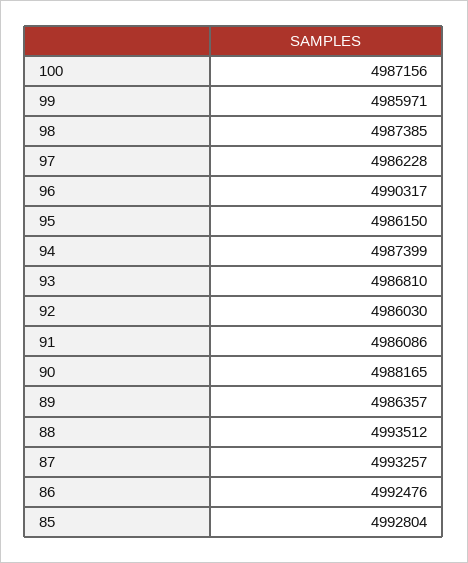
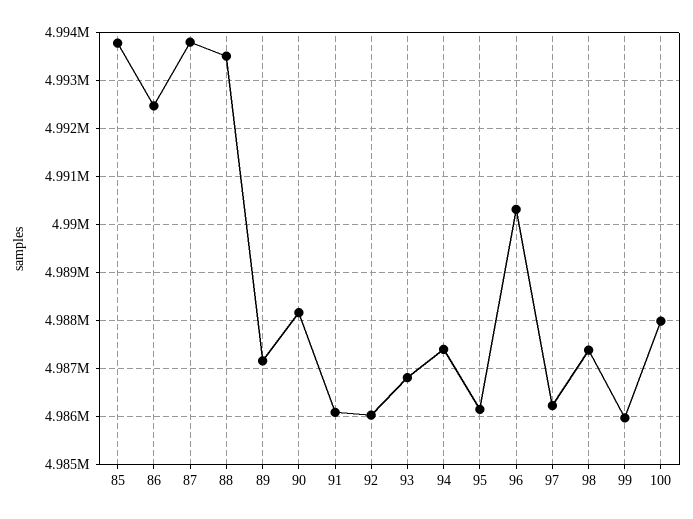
  {
-   "100": 4987156,
+   "100": 4988000,
    "99": 4985971,
    "98": 4987385,
    "97": 4986228,
    "96": 4990317,
    "95": 4986150,
    "94": 4987399,
    "93": 4986810,
    "92": 4986030,
    "91": 4986086,
    "90": 4988165,
-   "89": 4986357,
+   "89": 4987200,
    "88": 4993512,
-   "87": 4993257,
+   "87": 4993800,
    "86": 4992476,
-   "85": 4992804
+   "85": 4993800
  }

